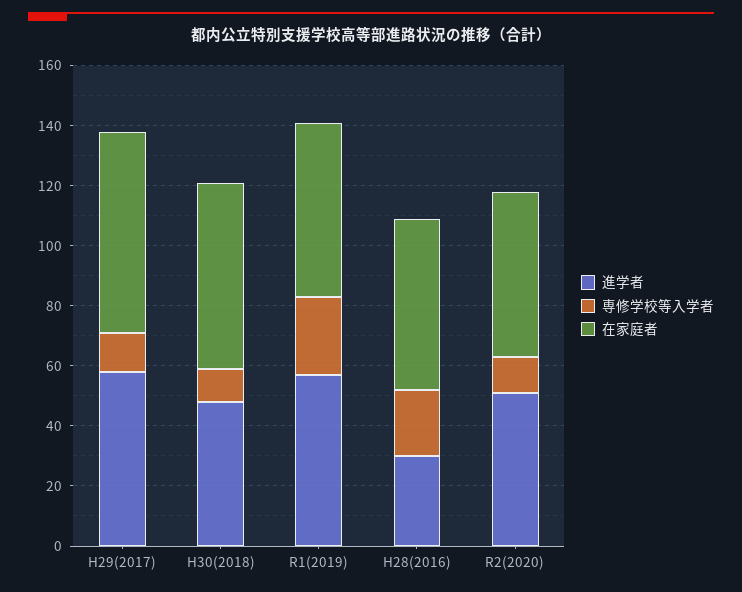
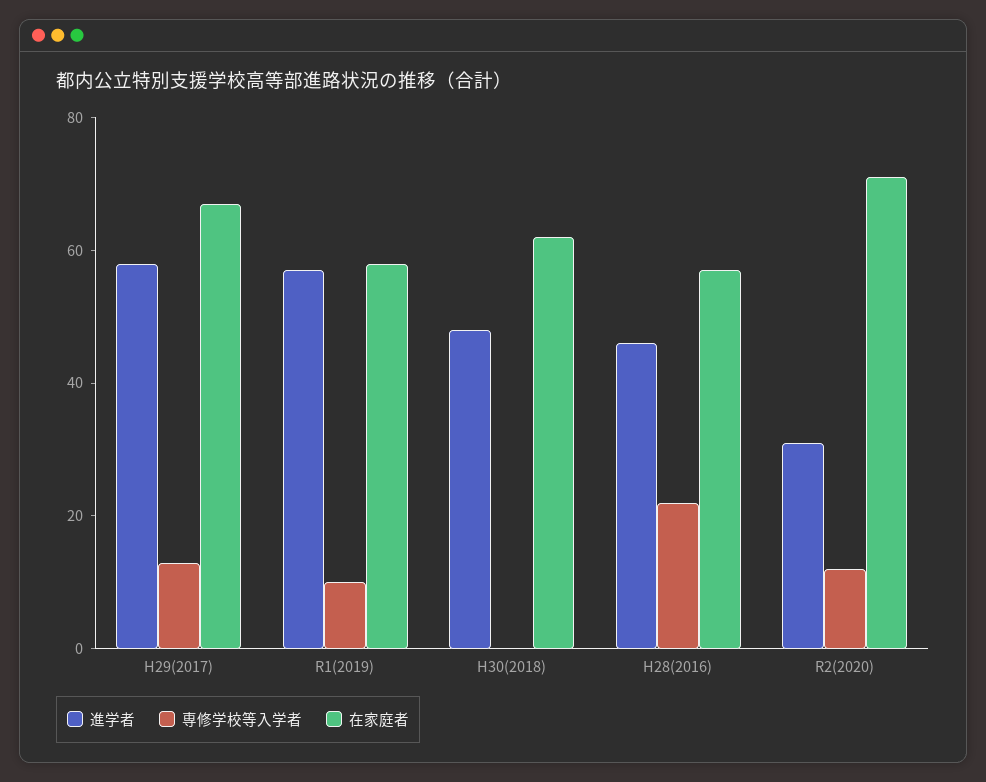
  {
    "進学者": {
      "H29(2017)": 60,
      "H30(2018)": 50,
      "R1(2019)": 55,
-     "H28(2016)": 30,
+     "H28(2016)": 45,
-     "R2(2020)": 50
+     "R2(2020)": 30
    },
    "専修学校等入学者": {
      "H29(2017)": 15,
-     "H30(2018)": 10,
+     "H30(2018)": 0,
-     "R1(2019)": 25,
+     "R1(2019)": 10,
      "H28(2016)": 20,
      "R2(2020)": 10
    },
    "在家庭者": {
      "H29(2017)": 65,
      "H30(2018)": 60,
      "R1(2019)": 60,
      "H28(2016)": 55,
-     "R2(2020)": 55
+     "R2(2020)": 70
    }
  }

